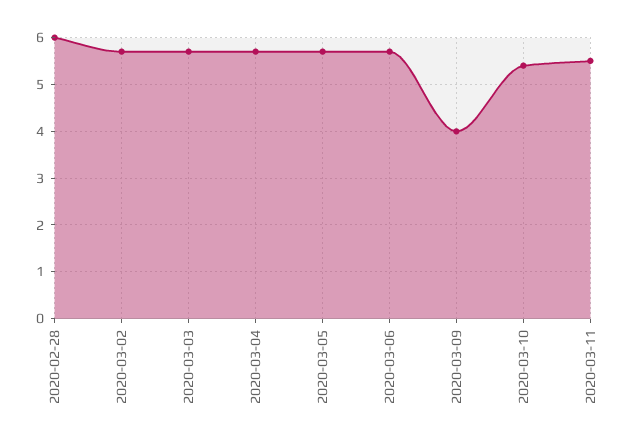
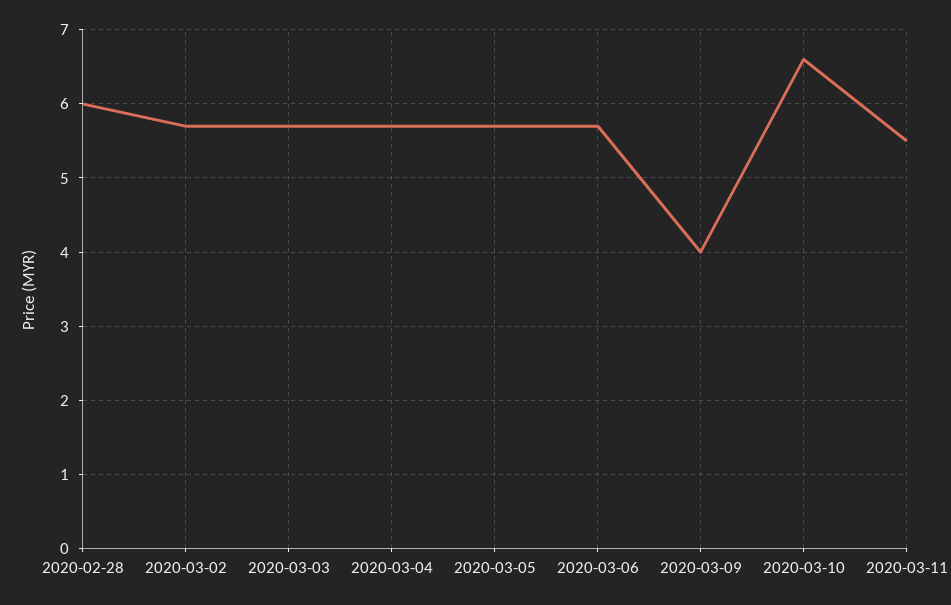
  {
    "2020-02-28": 6,
    "2020-03-02": 5.7,
    "2020-03-03": 5.7,
    "2020-03-04": 5.7,
    "2020-03-05": 5.7,
    "2020-03-06": 5.7,
    "2020-03-09": 4,
-   "2020-03-10": 5.5,
+   "2020-03-10": 6.6,
    "2020-03-11": 5.5
  }

